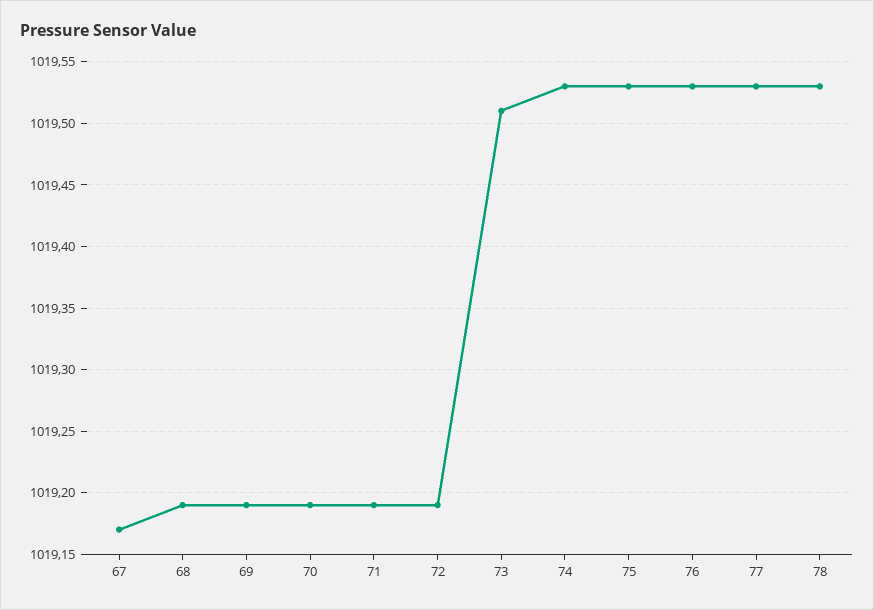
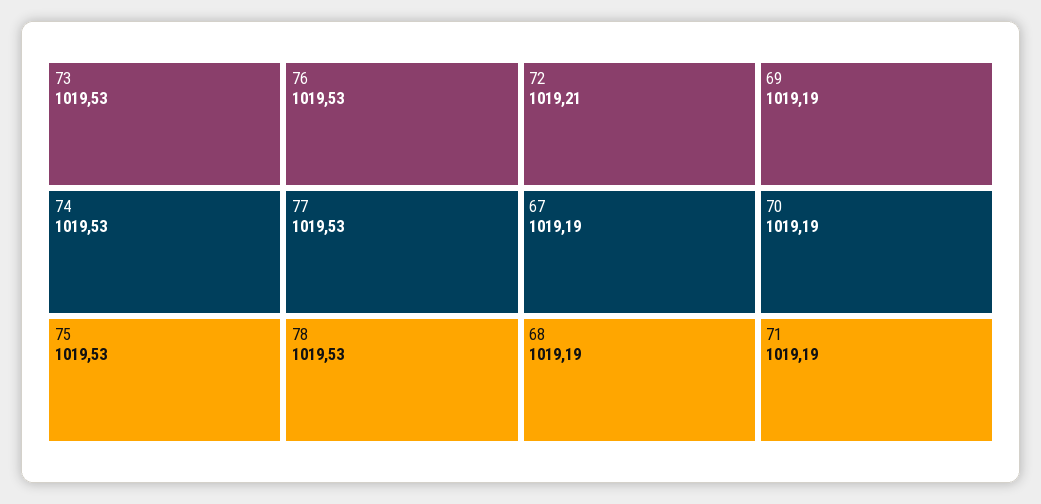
  {
-   "67": 1019.17,
+   "67": 1019.19,
    "68": 1019.19,
    "69": 1019.19,
    "70": 1019.19,
    "71": 1019.19,
-   "72": 1019.19,
+   "72": 1019.21,
-   "73": 1019.51,
+   "73": 1019.53,
    "74": 1019.53,
    "75": 1019.53,
    "76": 1019.53,
    "77": 1019.53,
    "78": 1019.53
  }

